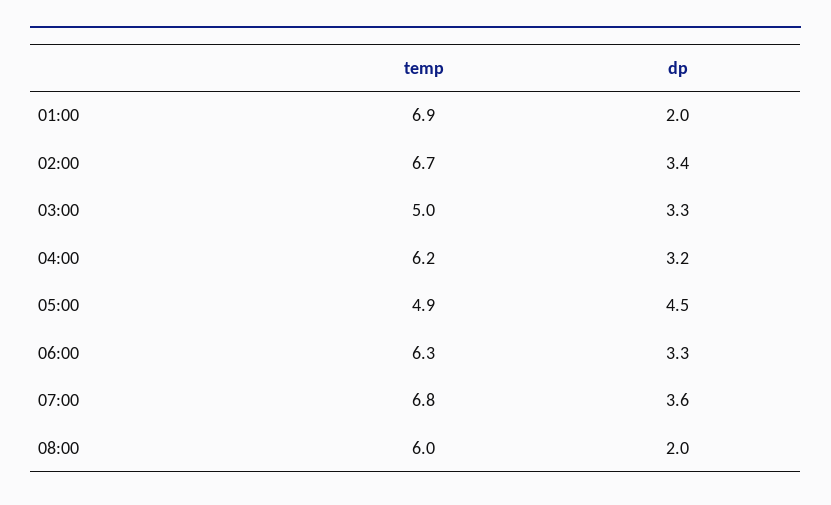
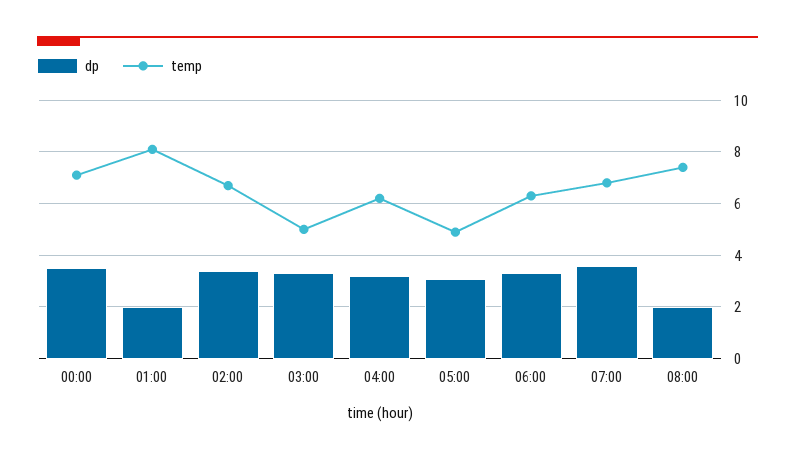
  {
    "temp": {
-     "01:00": 6.9,
+     "01:00": 8,
      "02:00": 6.7,
      "03:00": 5,
      "04:00": 6.2,
      "05:00": 4.9,
      "06:00": 6.3,
      "07:00": 6.8,
-     "08:00": 6
+     "08:00": 7.5,
+     "00:00": 7
    },
    "dp": {
      "01:00": 2,
      "02:00": 3.4,
      "03:00": 3.3,
      "04:00": 3.2,
-     "05:00": 4.5,
+     "05:00": 3,
      "06:00": 3.3,
      "07:00": 3.6,
-     "08:00": 2
+     "08:00": 2,
+     "00:00": 3.5
    }
  }

